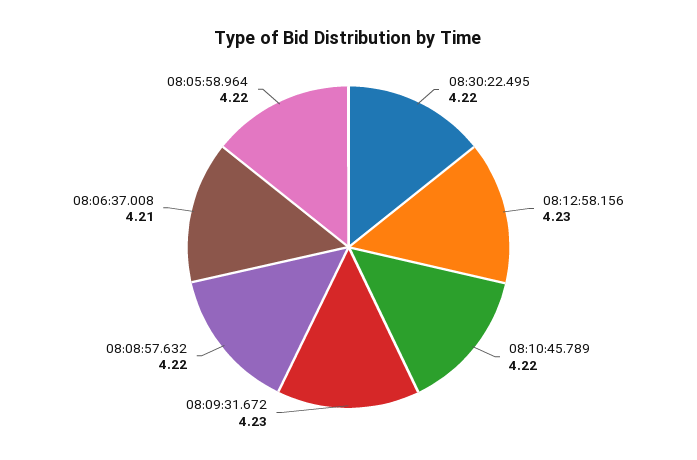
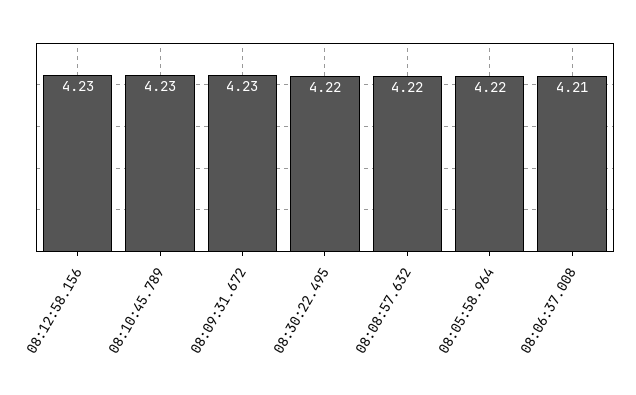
  {
    "08:30:22.495": 4.22,
    "08:12:58.156": 4.23,
-   "08:10:45.789": 4.22,
+   "08:10:45.789": 4.23,
    "08:09:31.672": 4.23,
    "08:08:57.632": 4.22,
    "08:06:37.008": 4.21,
    "08:05:58.964": 4.22
  }

